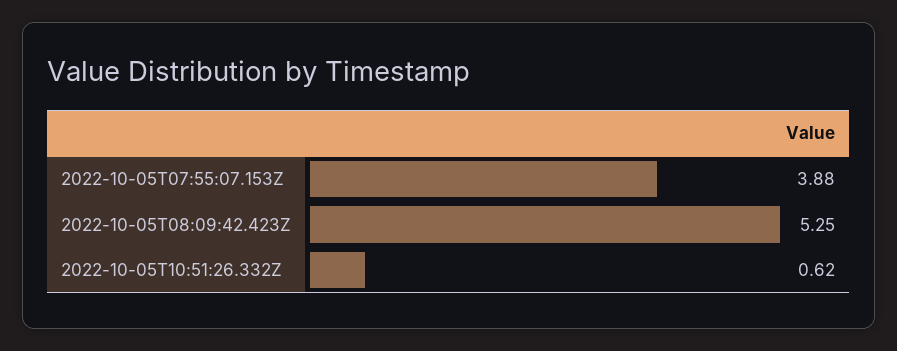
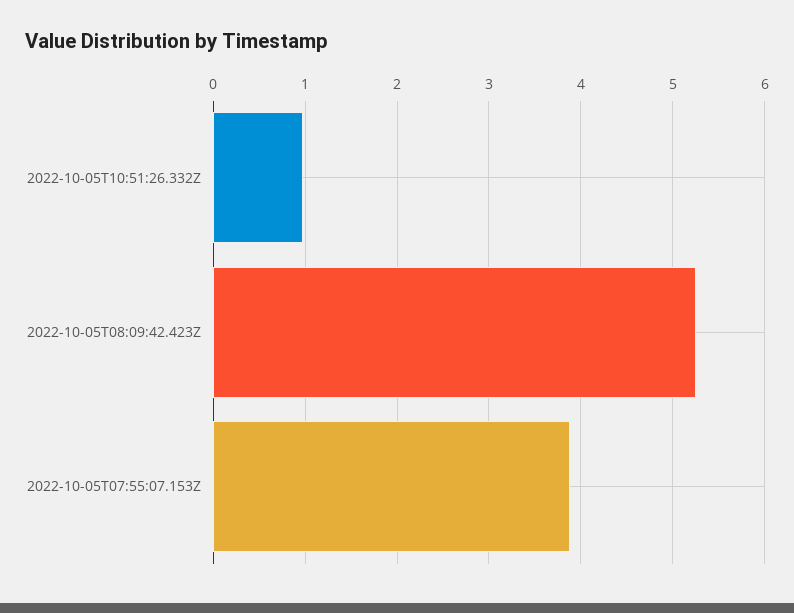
  {
    "2022-10-05T07:55:07.153Z": 3.88,
    "2022-10-05T08:09:42.423Z": 5.25,
-   "2022-10-05T10:51:26.332Z": 0.62
+   "2022-10-05T10:51:26.332Z": 1
  }

